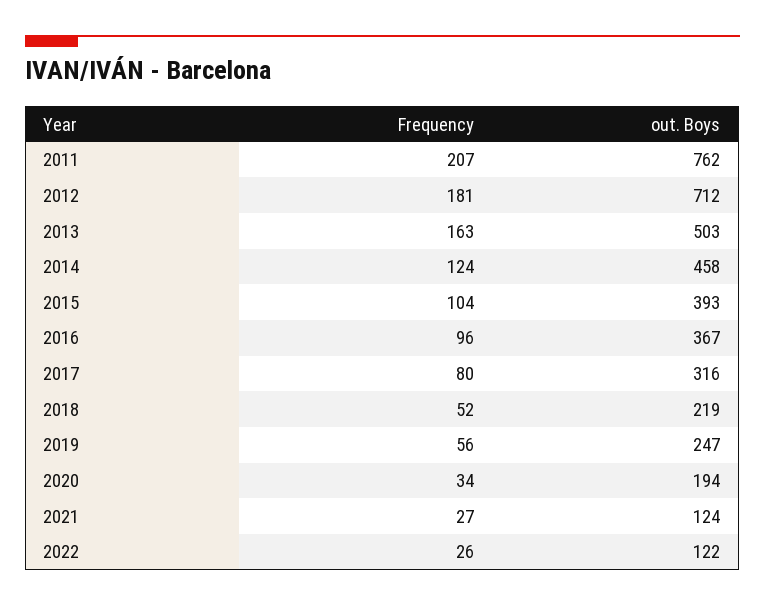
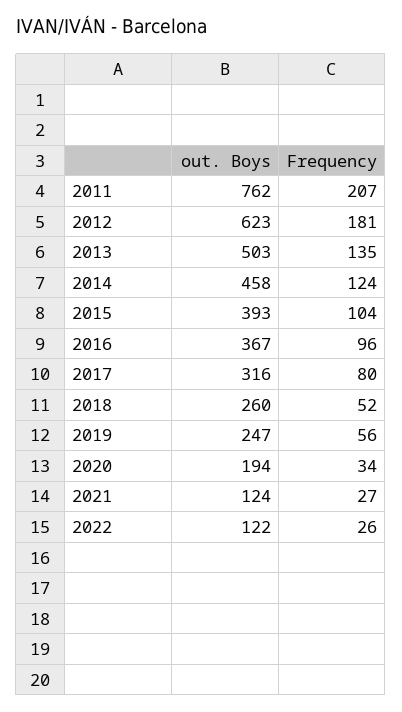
  {
    "Frequency": {
      "2011": 207,
      "2012": 181,
-     "2013": 163,
+     "2013": 135,
      "2014": 124,
      "2015": 104,
      "2016": 96,
      "2017": 80,
      "2018": 52,
      "2019": 56,
      "2020": 34,
      "2021": 27,
      "2022": 26
    },
    "out. Boys": {
      "2011": 762,
-     "2012": 712,
+     "2012": 623,
      "2013": 503,
      "2014": 458,
      "2015": 393,
      "2016": 367,
      "2017": 316,
-     "2018": 219,
+     "2018": 260,
      "2019": 247,
      "2020": 194,
      "2021": 124,
      "2022": 122
    }
  }

